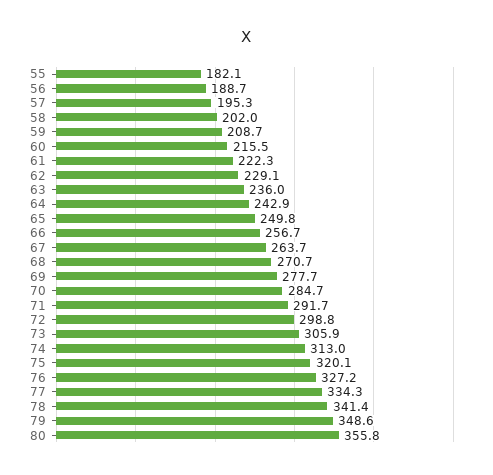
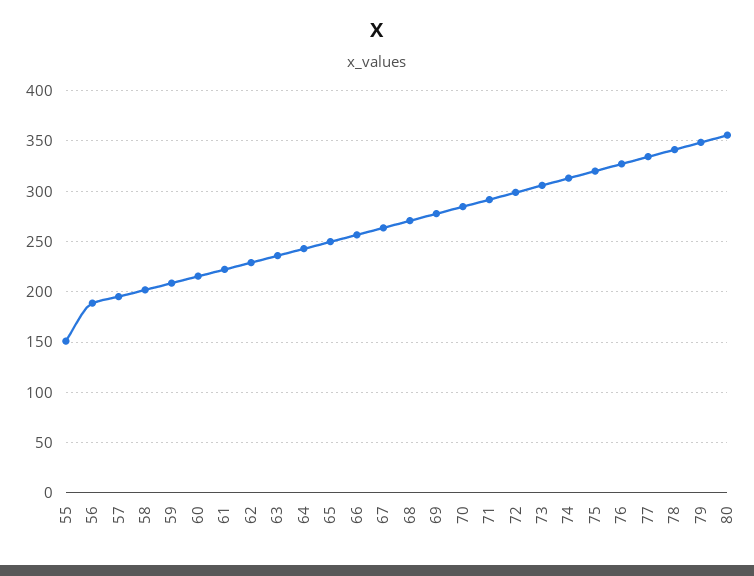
  {
-   "55": 182.1,
+   "55": 150,
    "56": 188.7,
    "57": 195.3,
    "58": 202,
    "59": 208.7,
    "60": 215.5,
    "61": 222.3,
    "62": 229.1,
    "63": 236,
    "64": 242.9,
    "65": 249.8,
    "66": 256.7,
    "67": 263.7,
    "68": 270.7,
    "69": 277.7,
    "70": 284.7,
    "71": 291.7,
    "72": 298.8,
    "73": 305.9,
    "74": 313,
    "75": 320.1,
    "76": 327.2,
    "77": 334.3,
    "78": 341.4,
    "79": 348.6,
    "80": 355.8
  }

